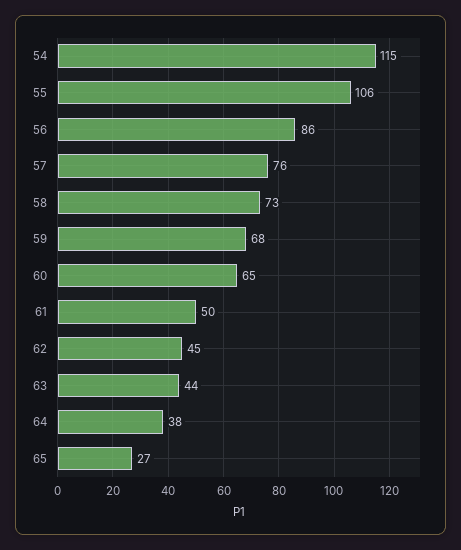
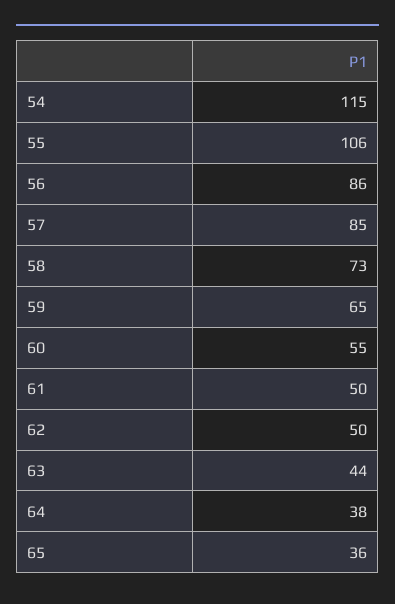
  {
    "54": 115,
    "55": 106,
    "56": 86,
-   "57": 76,
+   "57": 85,
    "58": 73,
-   "59": 68,
+   "59": 65,
-   "60": 65,
+   "60": 55,
    "61": 50,
-   "62": 45,
+   "62": 50,
    "63": 44,
    "64": 38,
-   "65": 27
+   "65": 36
  }

